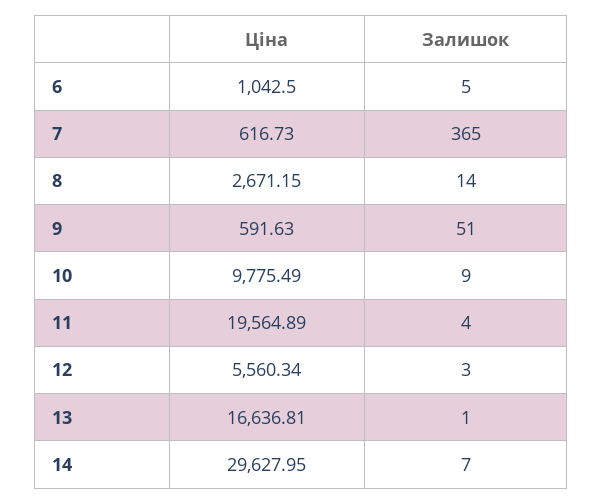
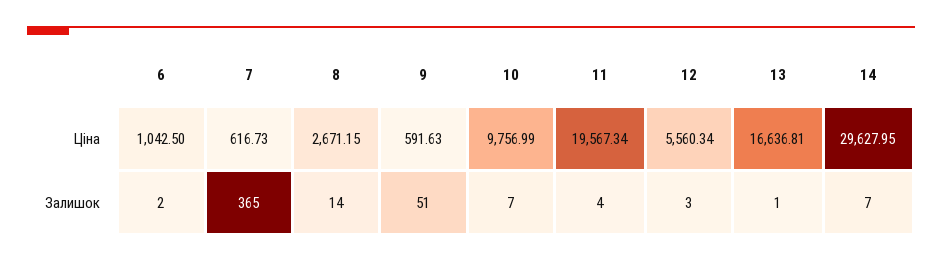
  {
    "Ціна": {
      "6": 1042.5,
      "7": 616.73,
      "8": 2671.15,
      "9": 591.63,
-     "10": 9775.49,
+     "10": 9756.99,
-     "11": 19564.89,
+     "11": 19567.34,
      "12": 5560.34,
      "13": 16636.81,
      "14": 29627.95
    },
    "Залишок": {
-     "6": 5,
+     "6": 2,
      "7": 365,
      "8": 14,
      "9": 51,
-     "10": 9,
+     "10": 7,
      "11": 4,
      "12": 3,
      "13": 1,
      "14": 7
    }
  }

